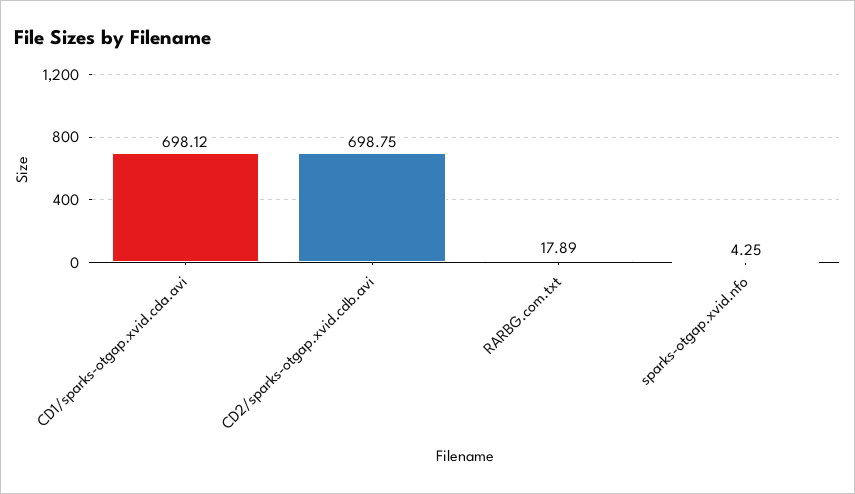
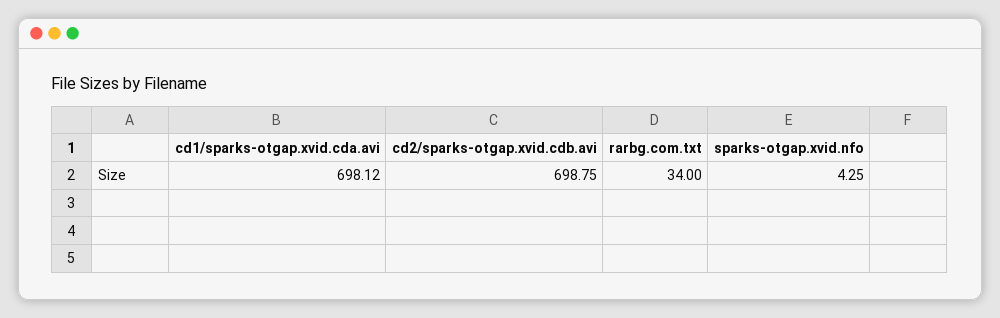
  {
    "CD1/sparks-otgap.xvid.cda.avi": 698.12,
    "CD2/sparks-otgap.xvid.cdb.avi": 698.75,
-   "RARBG.com.txt": 17.89,
+   "RARBG.com.txt": 34,
    "sparks-otgap.xvid.nfo": 4.25
  }

